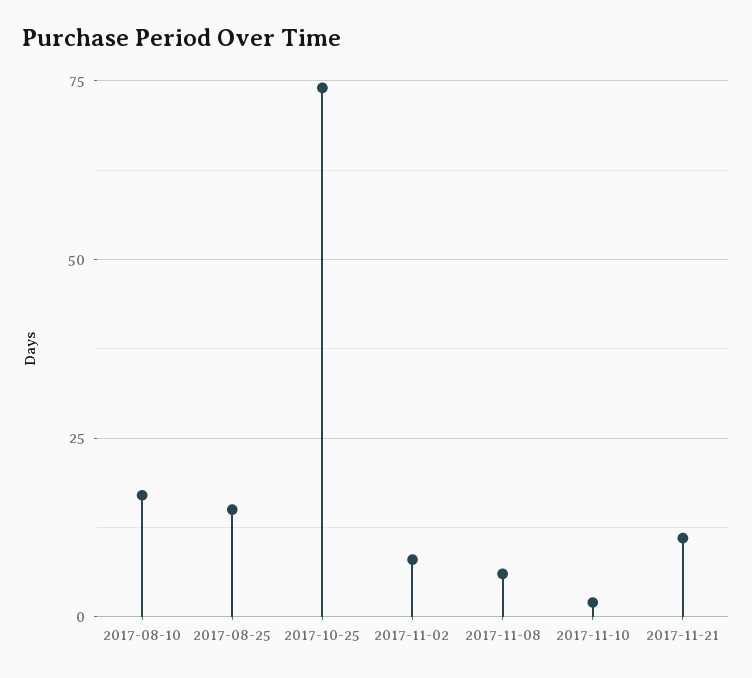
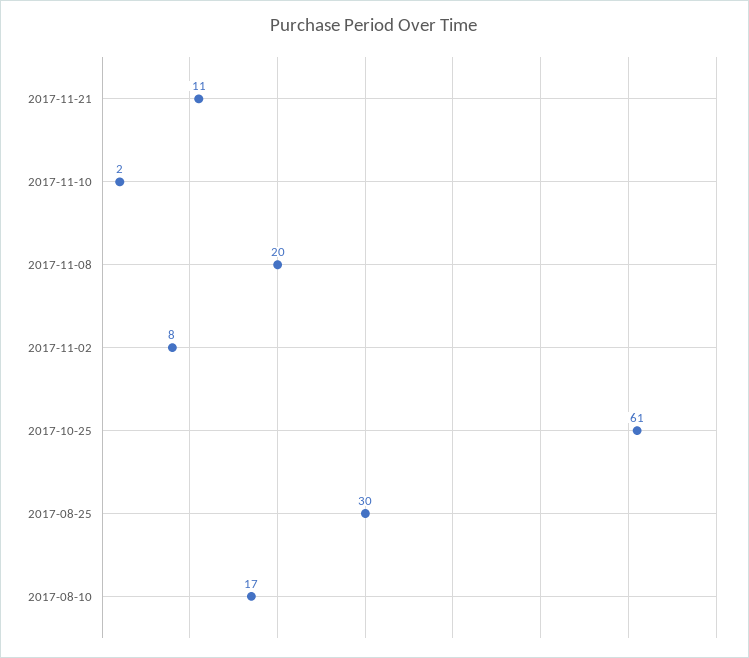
  {
    "2017-08-10": 17,
-   "2017-08-25": 15,
+   "2017-08-25": 30,
-   "2017-10-25": 75,
+   "2017-10-25": 61,
    "2017-11-02": 8,
-   "2017-11-08": 5,
+   "2017-11-08": 20,
    "2017-11-10": 2,
    "2017-11-21": 11
  }

